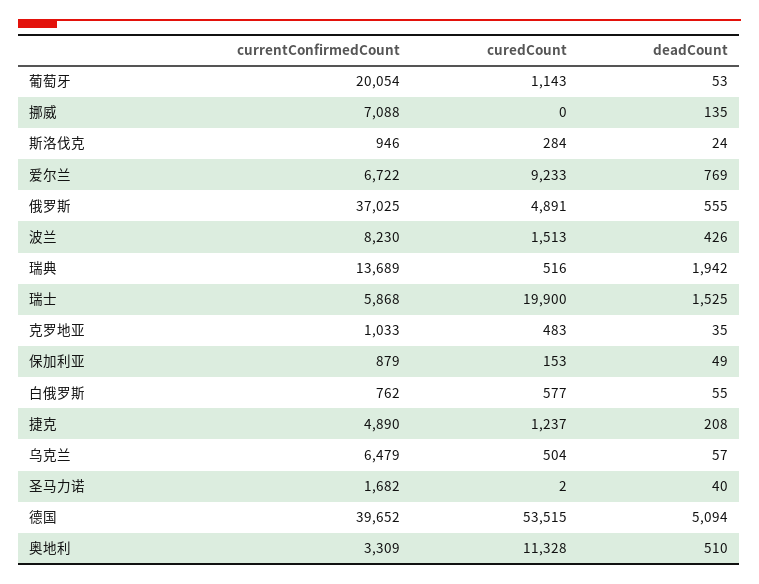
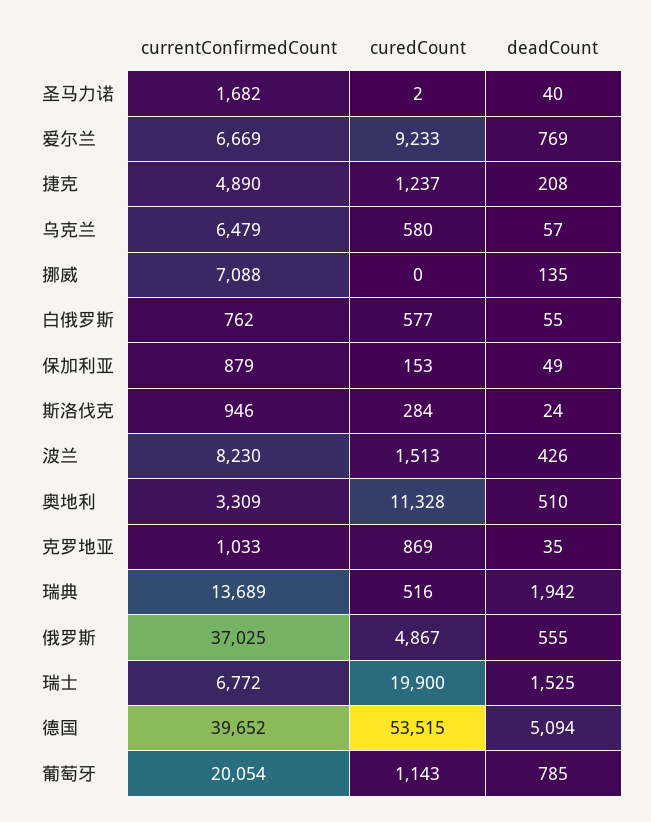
  {
    "currentConfirmedCount": {
      "葡萄牙": 20054,
      "挪威": 7088,
      "斯洛伐克": 946,
-     "爱尔兰": 6722,
+     "爱尔兰": 6669,
      "俄罗斯": 37025,
      "波兰": 8230,
      "瑞典": 13689,
-     "瑞士": 5868,
+     "瑞士": 6772,
      "克罗地亚": 1033,
      "保加利亚": 879,
      "白俄罗斯": 762,
      "捷克": 4890,
      "乌克兰": 6479,
      "圣马力诺": 1682,
      "德国": 39652,
      "奥地利": 3309
    },
    "curedCount": {
      "葡萄牙": 1143,
      "挪威": 0,
      "斯洛伐克": 284,
      "爱尔兰": 9233,
-     "俄罗斯": 4891,
+     "俄罗斯": 4867,
      "波兰": 1513,
      "瑞典": 516,
      "瑞士": 19900,
-     "克罗地亚": 483,
+     "克罗地亚": 869,
      "保加利亚": 153,
      "白俄罗斯": 577,
      "捷克": 1237,
-     "乌克兰": 504,
+     "乌克兰": 580,
      "圣马力诺": 2,
      "德国": 53515,
      "奥地利": 11328
    },
    "deadCount": {
-     "葡萄牙": 53,
+     "葡萄牙": 785,
      "挪威": 135,
      "斯洛伐克": 24,
      "爱尔兰": 769,
      "俄罗斯": 555,
      "波兰": 426,
      "瑞典": 1942,
      "瑞士": 1525,
      "克罗地亚": 35,
      "保加利亚": 49,
      "白俄罗斯": 55,
      "捷克": 208,
      "乌克兰": 57,
      "圣马力诺": 40,
      "德国": 5094,
      "奥地利": 510
    }
  }

